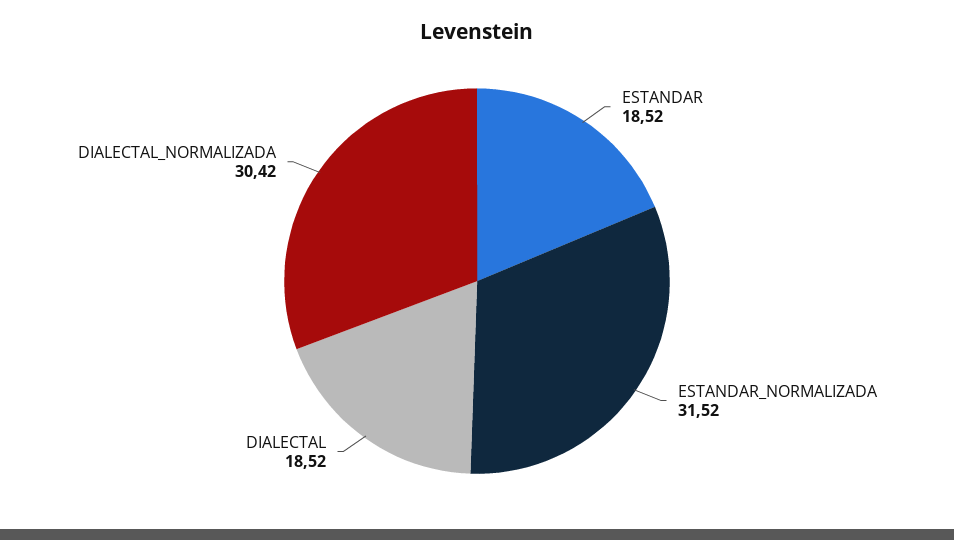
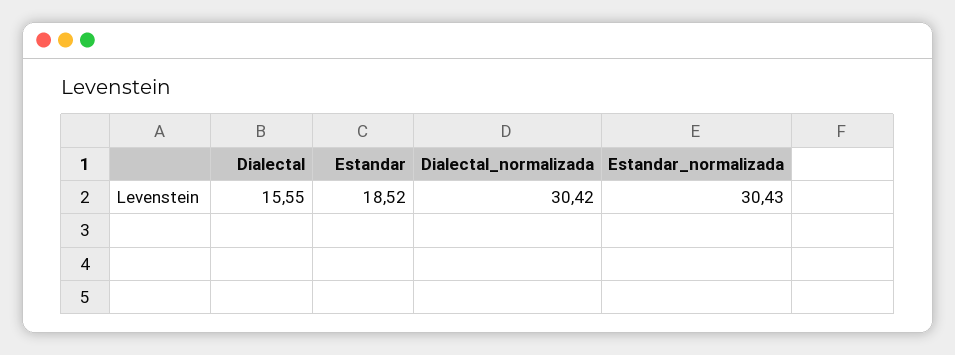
  {
    "ESTANDAR": 18.52,
-   "ESTANDAR_NORMALIZADA": 31.52,
+   "ESTANDAR_NORMALIZADA": 30.43,
-   "DIALECTAL": 18.52,
+   "DIALECTAL": 15.55,
    "DIALECTAL_NORMALIZADA": 30.42
  }

